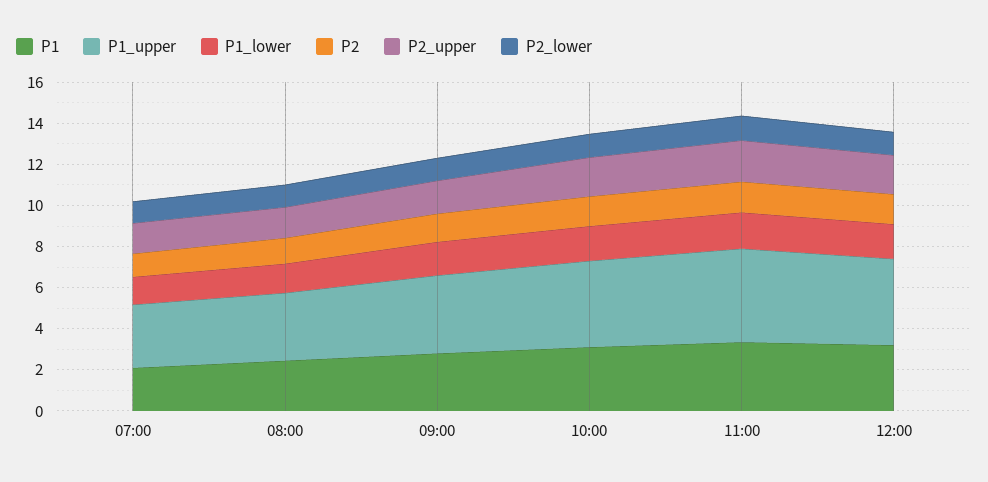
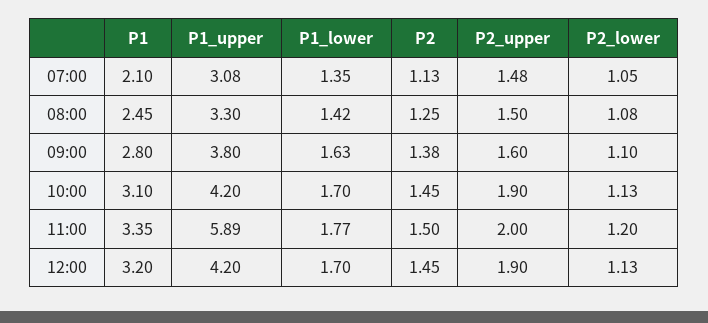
  {
    "P1": {
      "07:00": 2.1,
      "08:00": 2.45,
      "09:00": 2.8,
      "10:00": 3.1,
      "11:00": 3.35,
      "12:00": 3.2
    },
    "P1_upper": {
      "07:00": 3.08,
      "08:00": 3.3,
      "09:00": 3.8,
      "10:00": 4.2,
-     "11:00": 4.5,
+     "11:00": 5.89,
      "12:00": 4.2
    },
    "P1_lower": {
      "07:00": 1.35,
      "08:00": 1.42,
      "09:00": 1.63,
      "10:00": 1.7,
      "11:00": 1.77,
      "12:00": 1.7
    },
    "P2": {
      "07:00": 1.13,
      "08:00": 1.25,
      "09:00": 1.38,
      "10:00": 1.45,
      "11:00": 1.5,
      "12:00": 1.45
    },
    "P2_upper": {
      "07:00": 1.48,
      "08:00": 1.5,
      "09:00": 1.6,
      "10:00": 1.9,
      "11:00": 2,
      "12:00": 1.9
    },
    "P2_lower": {
      "07:00": 1.05,
      "08:00": 1.08,
      "09:00": 1.1,
      "10:00": 1.13,
      "11:00": 1.2,
      "12:00": 1.13
    }
  }

